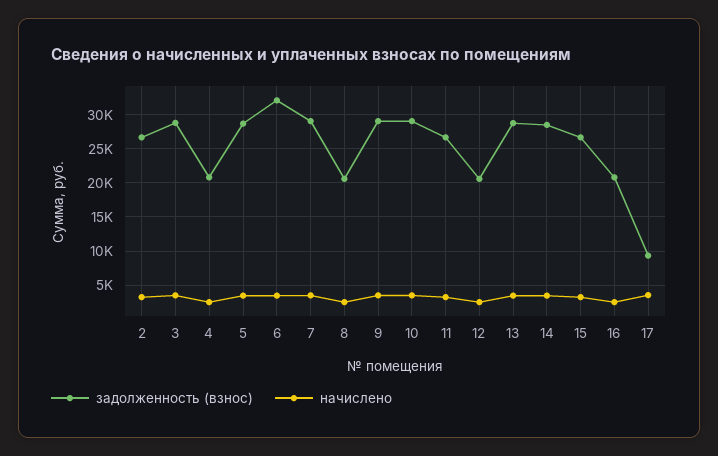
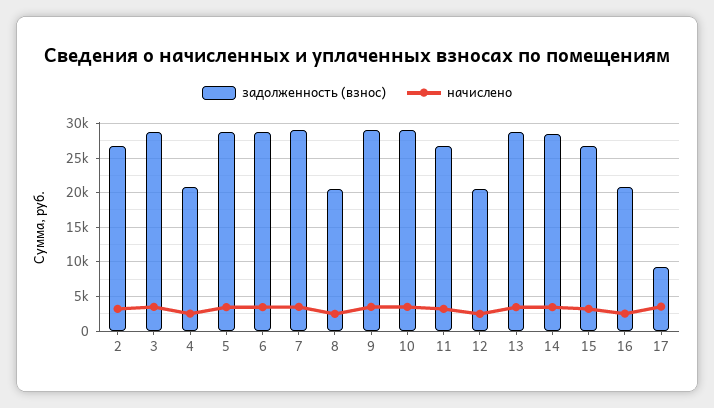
  {
    "задолженность (взнос)": {
      "2": 27000,
      "3": 29000,
      "4": 21000,
      "5": 29000,
-     "6": 32000,
+     "6": 29000,
      "7": 29000,
      "8": 21000,
      "9": 29000,
      "10": 29000,
      "11": 27000,
      "12": 21000,
      "13": 29000,
      "14": 29000,
      "15": 27000,
      "16": 21000,
      "17": 9000
    },
    "начислено": {
      "2": 3000,
      "3": 3000,
      "4": 3000,
      "5": 3000,
      "6": 3000,
      "7": 4000,
      "8": 2000,
      "9": 4000,
      "10": 4000,
      "11": 3000,
      "12": 2000,
      "13": 3000,
      "14": 3000,
      "15": 3000,
      "16": 3000,
      "17": 4000
    }
  }

